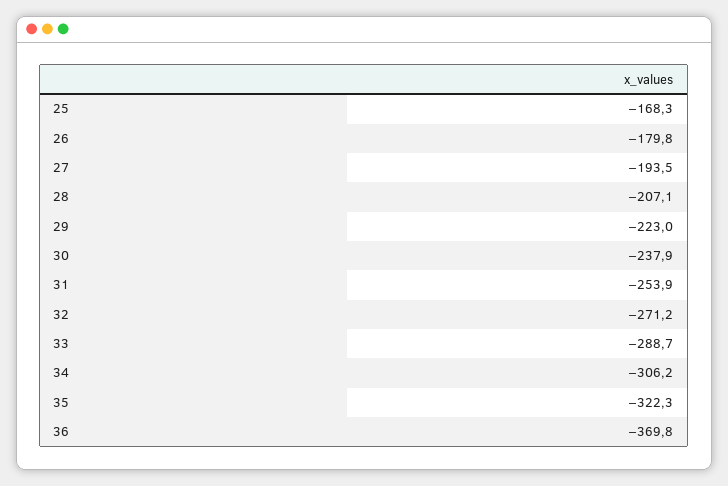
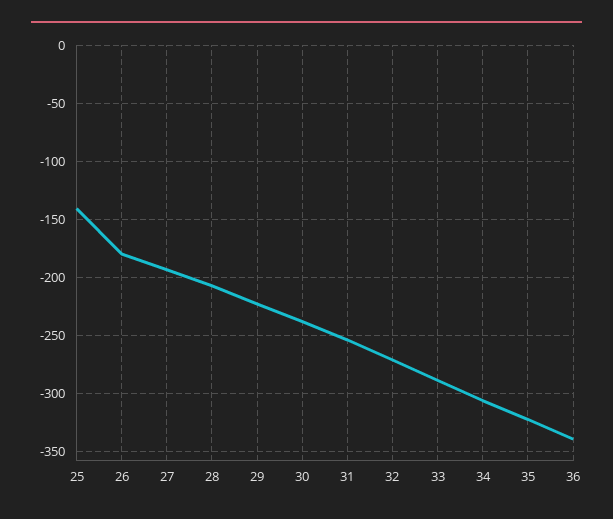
  {
-   "25": -168.3,
+   "25": -140,
    "26": -179.8,
    "27": -193.5,
    "28": -207.1,
    "29": -223,
    "30": -237.9,
    "31": -253.9,
    "32": -271.2,
    "33": -288.7,
    "34": -306.2,
    "35": -322.3,
-   "36": -369.8
+   "36": -340
  }

